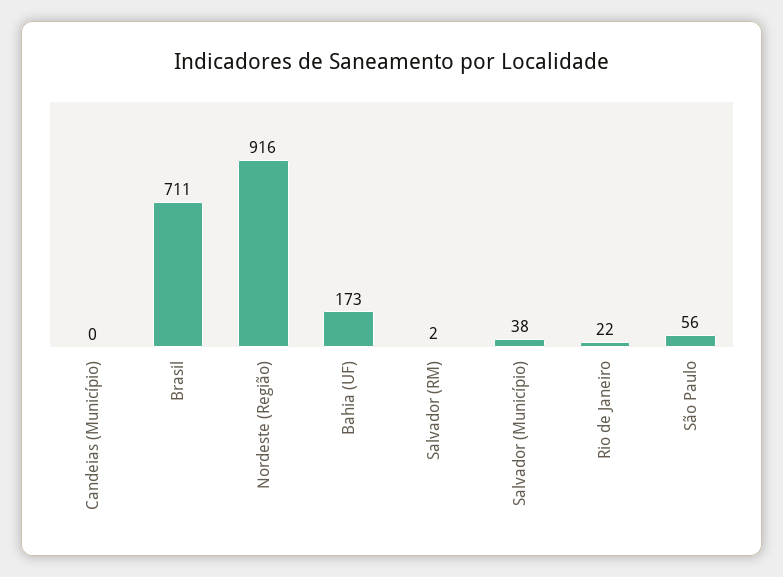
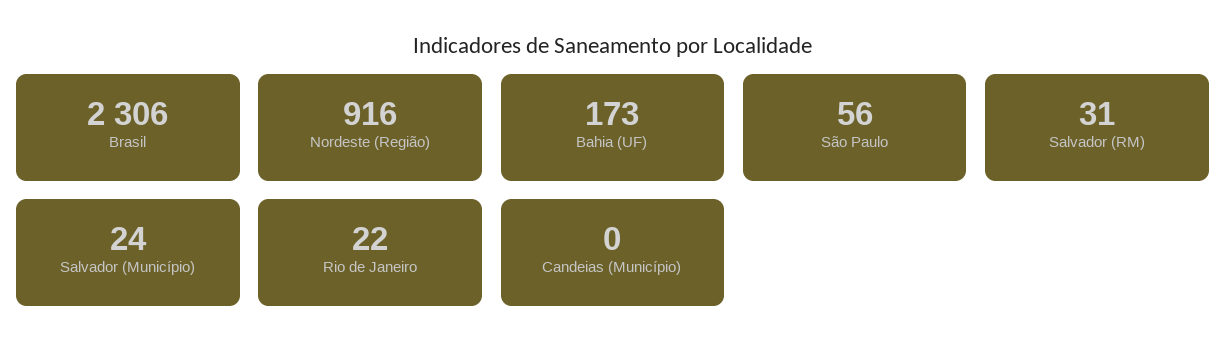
  {
    "Candeias (Município)": 0,
-   "Brasil": 711,
+   "Brasil": 2306,
    "Nordeste (Região)": 916,
    "Bahia (UF)": 173,
-   "Salvador (RM)": 2,
+   "Salvador (RM)": 31,
-   "Salvador (Município)": 38,
+   "Salvador (Município)": 24,
    "Rio de Janeiro": 22,
    "São Paulo": 56
  }

